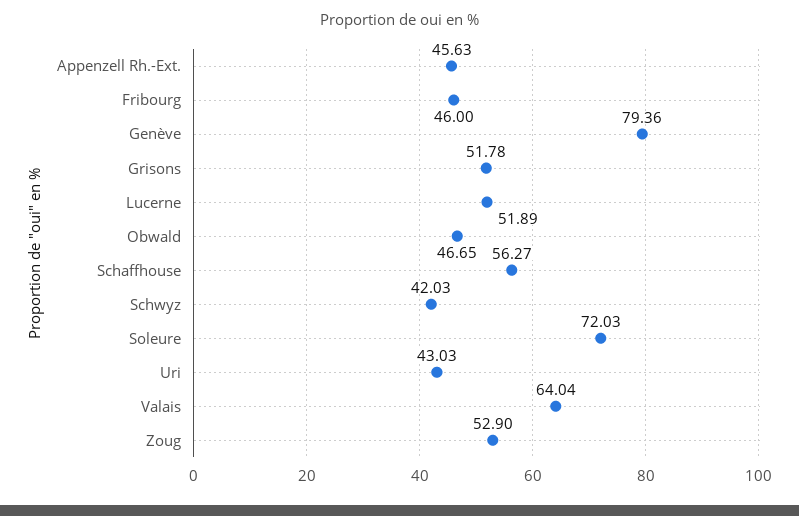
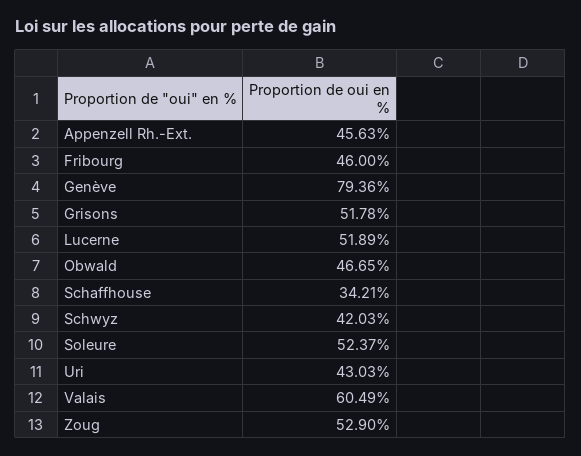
  {
    "Appenzell Rh.-Ext.": 45.63,
    "Fribourg": 46,
    "Genève": 79.36,
    "Grisons": 51.78,
    "Lucerne": 51.89,
    "Obwald": 46.65,
-   "Schaffhouse": 56.27,
+   "Schaffhouse": 34.21,
    "Schwyz": 42.03,
-   "Soleure": 72.03,
+   "Soleure": 52.37,
    "Uri": 43.03,
-   "Valais": 64.04,
+   "Valais": 60.49,
    "Zoug": 52.9
  }

